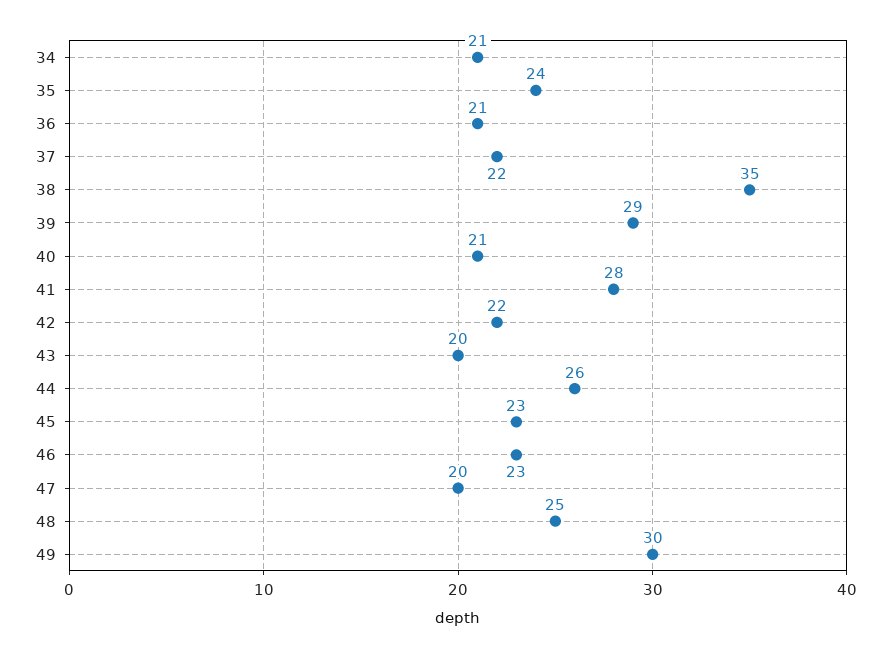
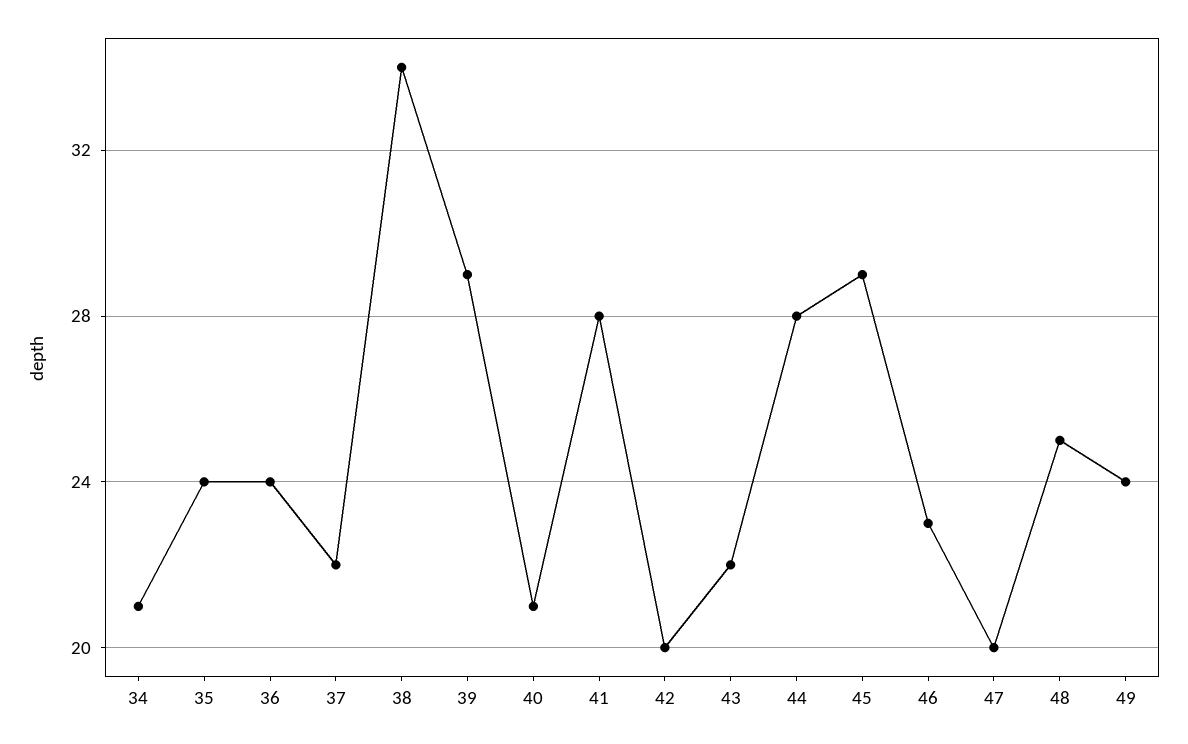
  {
    "34": 21,
    "35": 24,
-   "36": 21,
+   "36": 24,
    "37": 22,
-   "38": 35,
+   "38": 34,
    "39": 29,
    "40": 21,
    "41": 28,
-   "42": 22,
+   "42": 20,
-   "43": 20,
+   "43": 22,
-   "44": 26,
+   "44": 28,
-   "45": 23,
+   "45": 29,
    "46": 23,
    "47": 20,
    "48": 25,
-   "49": 30
+   "49": 24
  }

